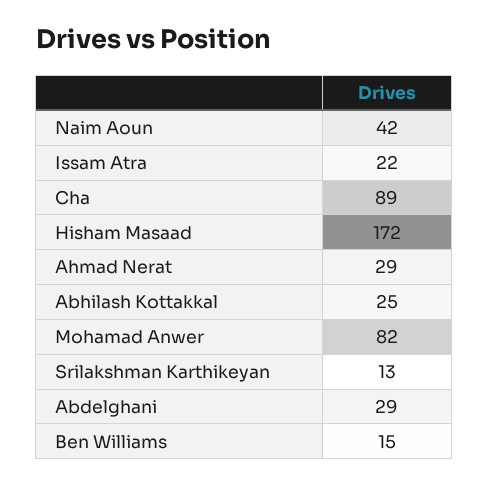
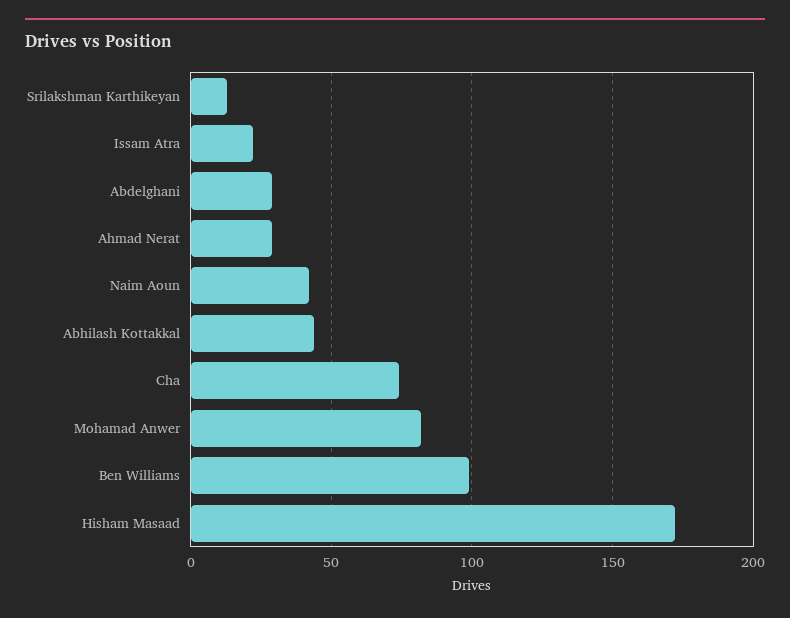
  {
    "Naim Aoun": 42,
    "Issam Atra": 22,
-   "Cha": 89,
+   "Cha": 75,
    "Hisham Masaad": 172,
    "Ahmad Nerat": 29,
-   "Abhilash Kottakkal": 25,
+   "Abhilash Kottakkal": 45,
    "Mohamad Anwer": 82,
    "Srilakshman Karthikeyan": 13,
    "Abdelghani": 29,
-   "Ben Williams": 15
+   "Ben Williams": 100
  }

